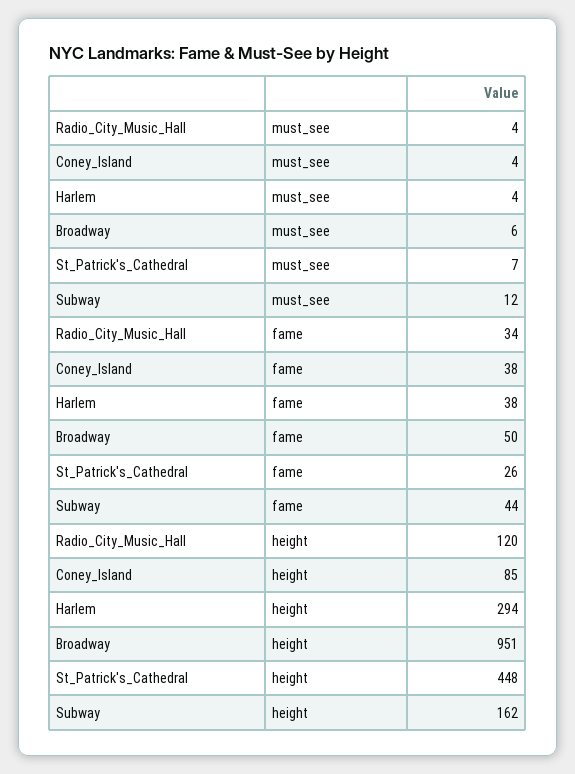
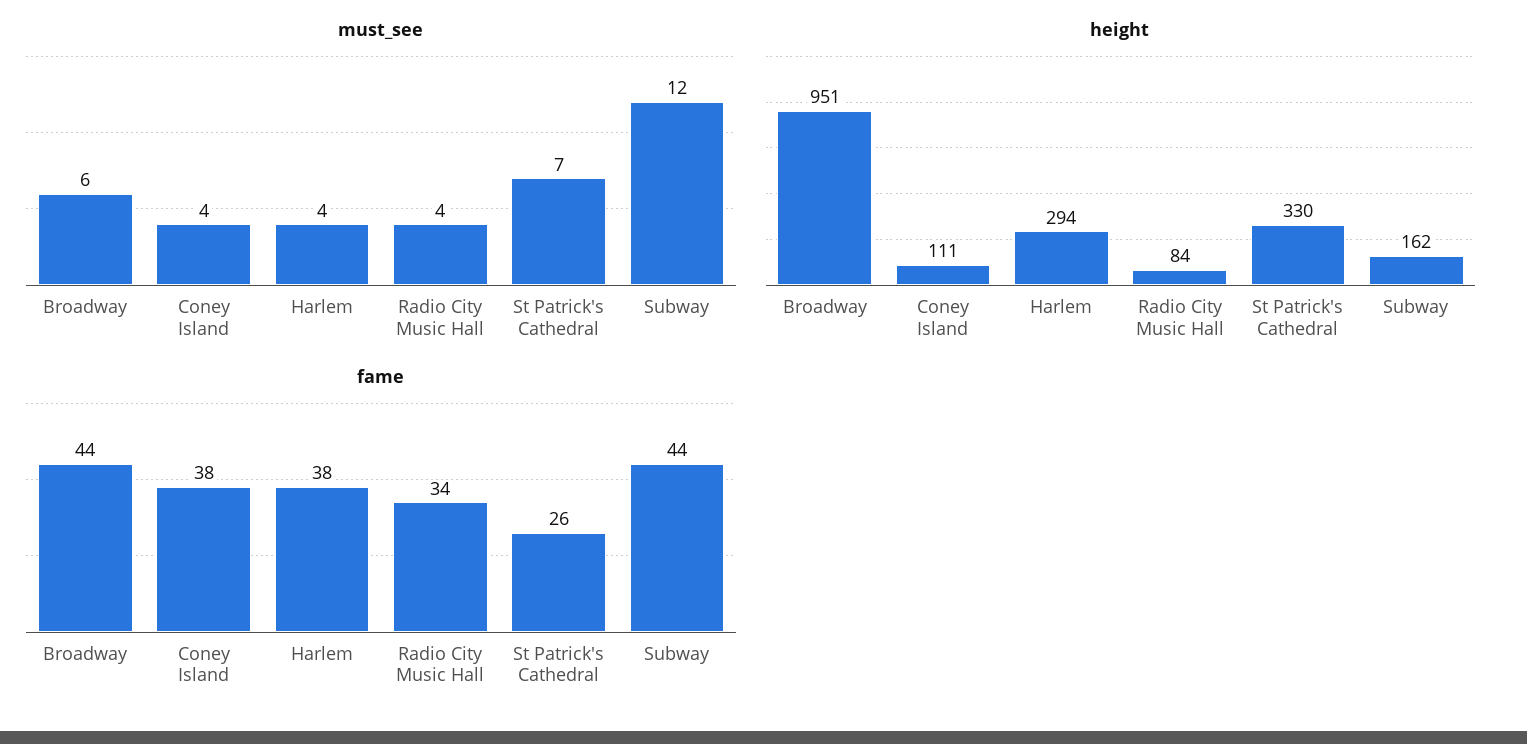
  {
    "must_see": {
      "Radio_City_Music_Hall": 4,
      "Coney_Island": 4,
      "Harlem": 4,
      "Broadway": 6,
      "St_Patrick's_Cathedral": 7,
      "Subway": 12
    },
    "fame": {
      "Radio_City_Music_Hall": 34,
      "Coney_Island": 38,
      "Harlem": 38,
-     "Broadway": 50,
+     "Broadway": 44,
      "St_Patrick's_Cathedral": 26,
      "Subway": 44
    },
    "height": {
-     "Radio_City_Music_Hall": 120,
+     "Radio_City_Music_Hall": 84,
-     "Coney_Island": 85,
+     "Coney_Island": 111,
      "Harlem": 294,
      "Broadway": 951,
-     "St_Patrick's_Cathedral": 448,
+     "St_Patrick's_Cathedral": 330,
      "Subway": 162
    }
  }

